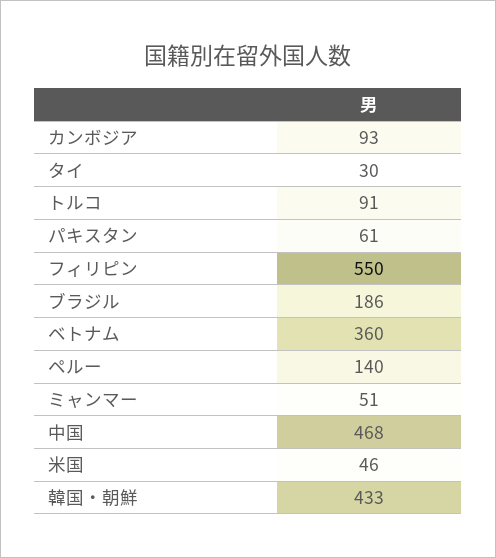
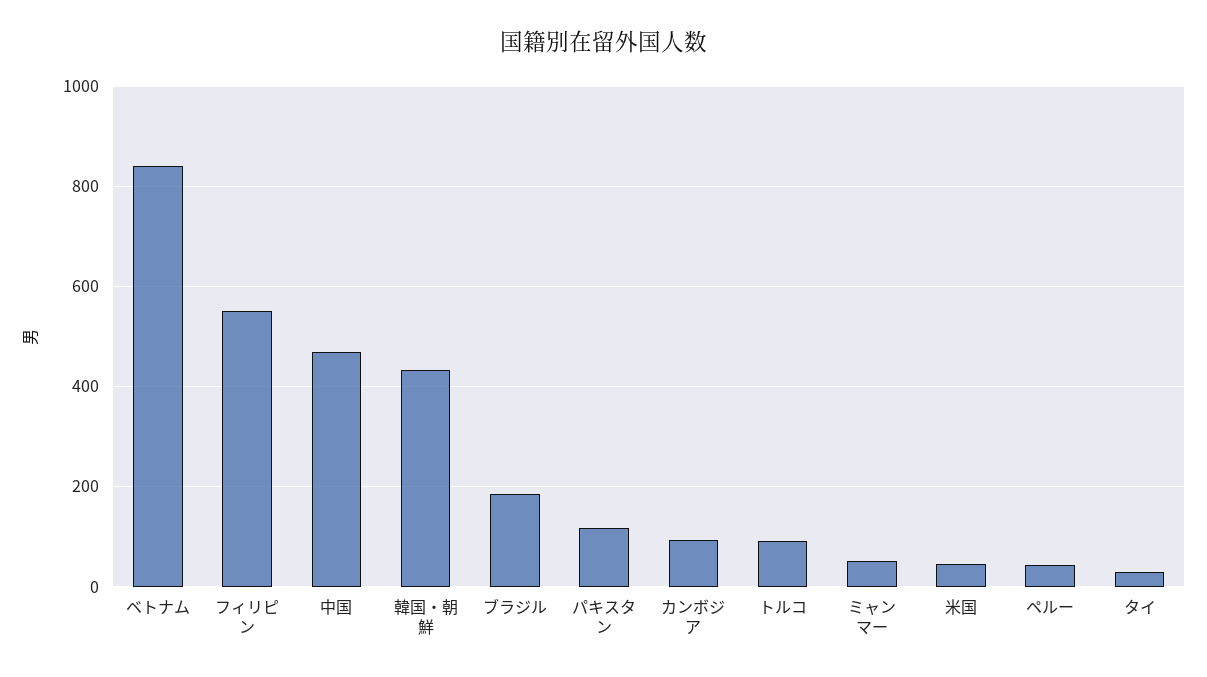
  {
    "カンボジア": 93,
    "タイ": 30,
    "トルコ": 91,
-   "パキスタン": 61,
+   "パキスタン": 120,
    "フィリピン": 550,
    "ブラジル": 186,
-   "ベトナム": 360,
+   "ベトナム": 840,
-   "ペルー": 140,
+   "ペルー": 40,
    "ミャンマー": 51,
    "中国": 468,
    "米国": 46,
    "韓国・朝鮮": 433
  }

